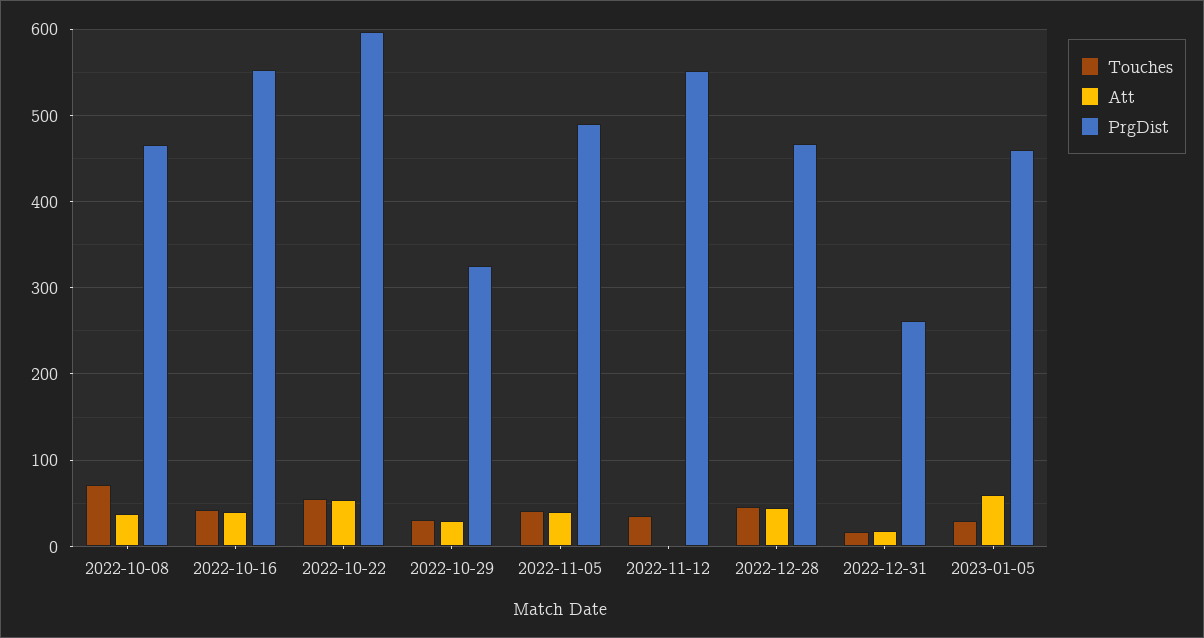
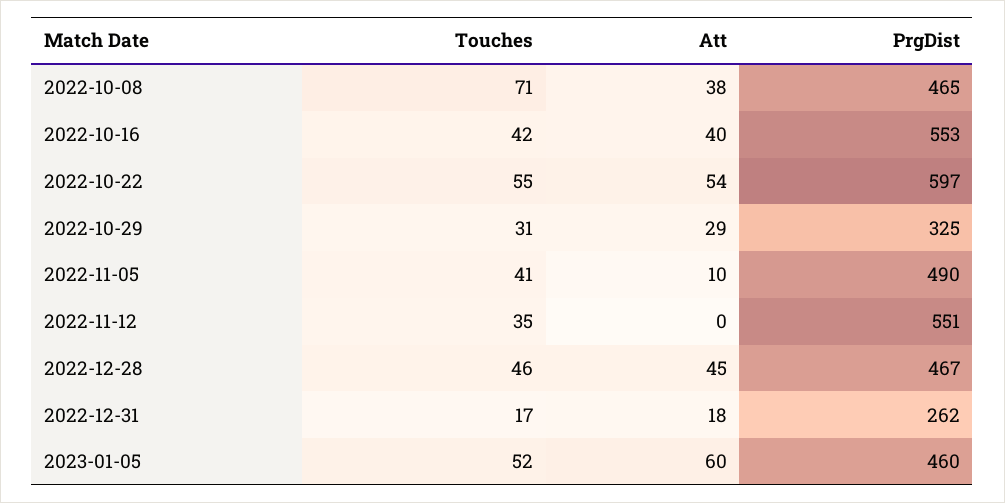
  {
    "Touches": {
      "2022-10-08": 71,
      "2022-10-16": 42,
      "2022-10-22": 55,
      "2022-10-29": 31,
      "2022-11-05": 41,
      "2022-11-12": 35,
      "2022-12-28": 46,
      "2022-12-31": 17,
-     "2023-01-05": 30
+     "2023-01-05": 52
    },
    "Att": {
      "2022-10-08": 38,
      "2022-10-16": 40,
      "2022-10-22": 54,
      "2022-10-29": 29,
-     "2022-11-05": 40,
+     "2022-11-05": 10,
      "2022-11-12": 0,
      "2022-12-28": 45,
      "2022-12-31": 18,
      "2023-01-05": 60
    },
    "PrgDist": {
      "2022-10-08": 465,
      "2022-10-16": 553,
      "2022-10-22": 597,
      "2022-10-29": 325,
      "2022-11-05": 490,
      "2022-11-12": 551,
      "2022-12-28": 467,
      "2022-12-31": 262,
      "2023-01-05": 460
    }
  }

